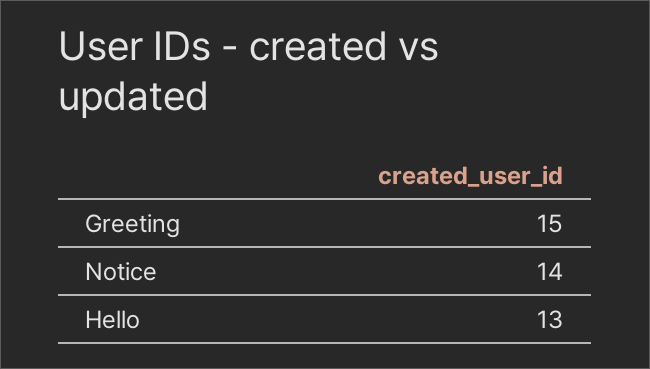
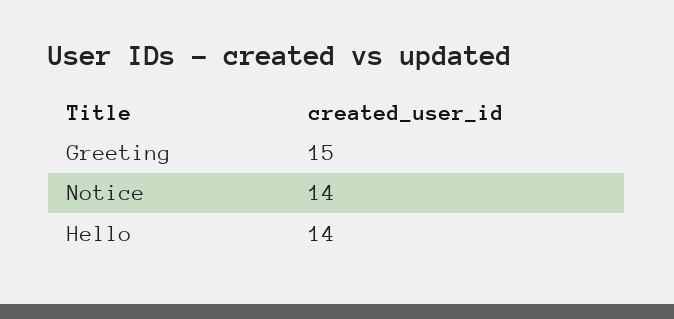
  {
    "Greeting": 15,
    "Notice": 14,
-   "Hello": 13
+   "Hello": 14
  }

